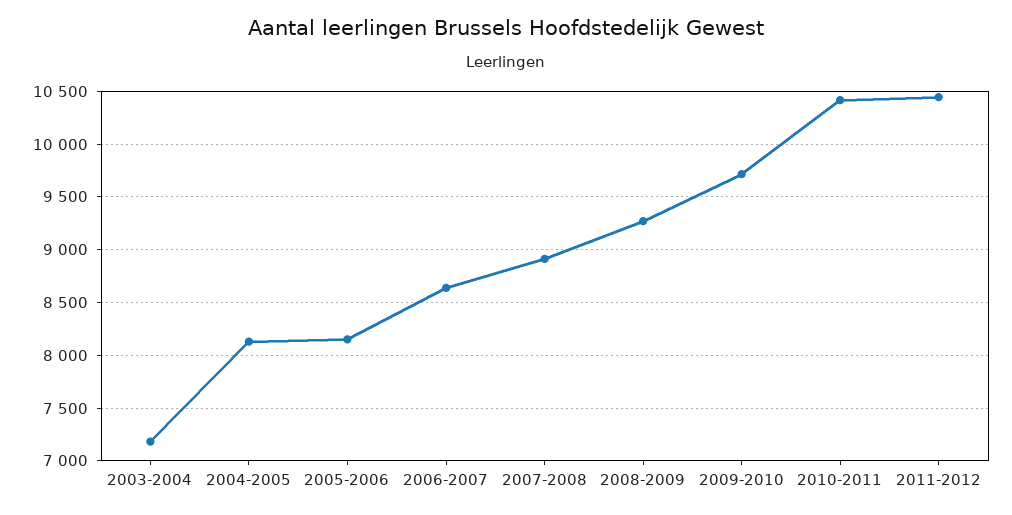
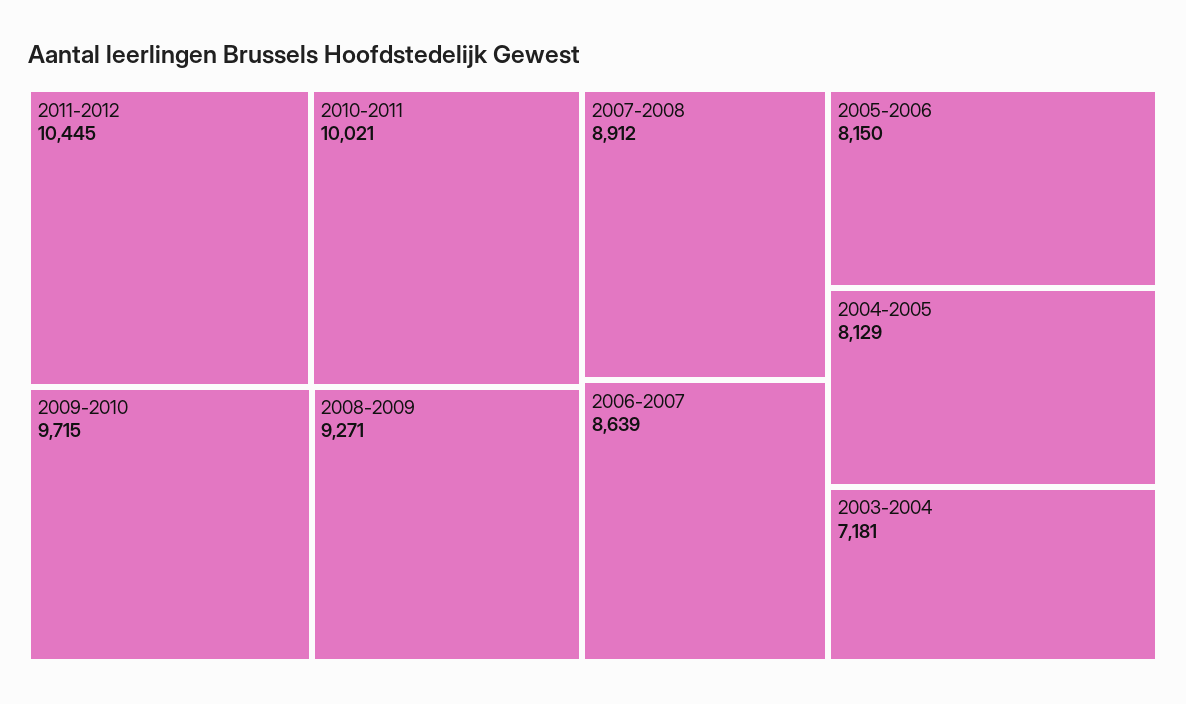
  {
    "2003-2004": 7181,
    "2004-2005": 8129,
    "2005-2006": 8150,
    "2006-2007": 8639,
    "2007-2008": 8912,
    "2008-2009": 9271,
    "2009-2010": 9715,
-   "2010-2011": 10400,
+   "2010-2011": 10021,
    "2011-2012": 10445
  }

